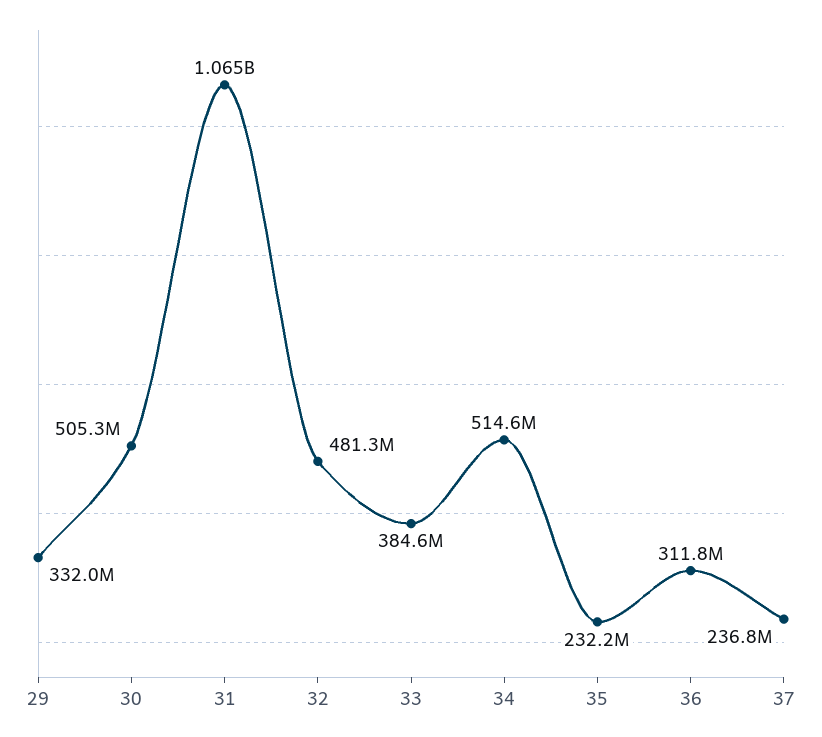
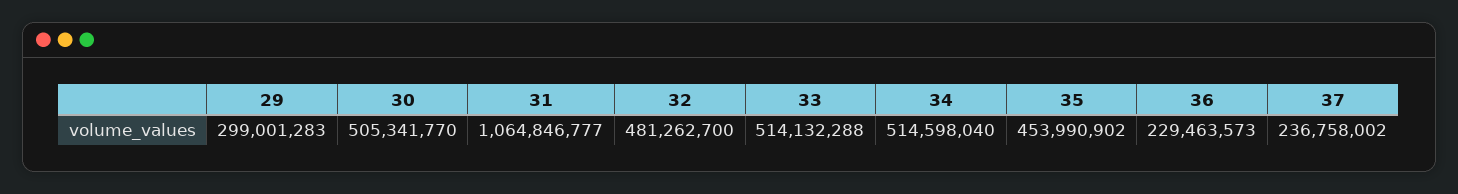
  {
-   "29": 332000000,
+   "29": 299001283,
    "30": 505341770,
    "31": 1064846777,
    "32": 481262700,
-   "33": 384600000,
+   "33": 514132288,
    "34": 514598040,
-   "35": 232200000,
+   "35": 453990902,
-   "36": 311800000,
+   "36": 229463573,
    "37": 236758002
  }

